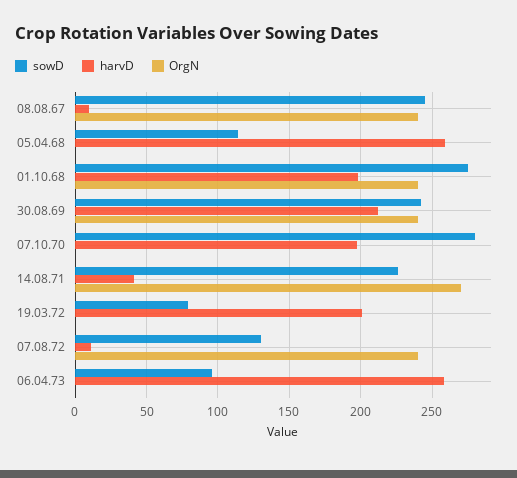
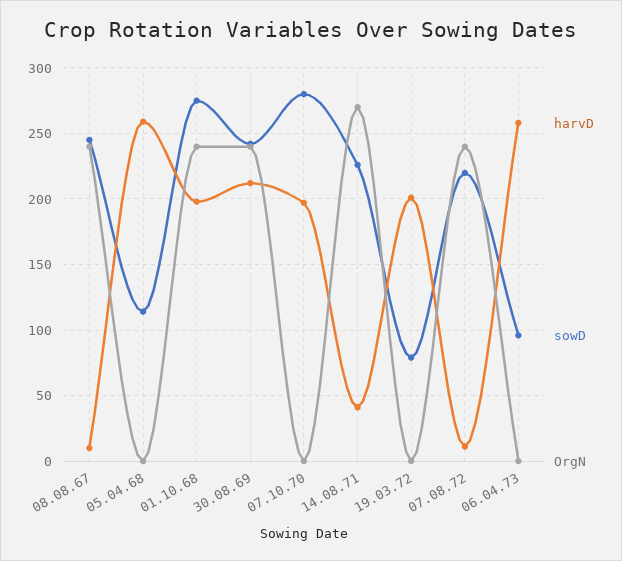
  {
    "sowD": {
      "08.08.67": 245,
      "05.04.68": 115,
      "01.10.68": 275,
      "30.08.69": 240,
      "07.10.70": 280,
      "14.08.71": 225,
      "19.03.72": 80,
-     "07.08.72": 130,
+     "07.08.72": 220,
      "06.04.73": 95
    },
    "harvD": {
      "08.08.67": 10,
      "05.04.68": 260,
      "01.10.68": 200,
      "30.08.69": 210,
      "07.10.70": 195,
      "14.08.71": 40,
      "19.03.72": 200,
      "07.08.72": 10,
      "06.04.73": 260
    },
    "OrgN": {
      "08.08.67": 240,
      "05.04.68": 0,
      "01.10.68": 240,
      "30.08.69": 240,
      "07.10.70": 0,
      "14.08.71": 270,
      "19.03.72": 0,
      "07.08.72": 240,
      "06.04.73": 0
    }
  }

